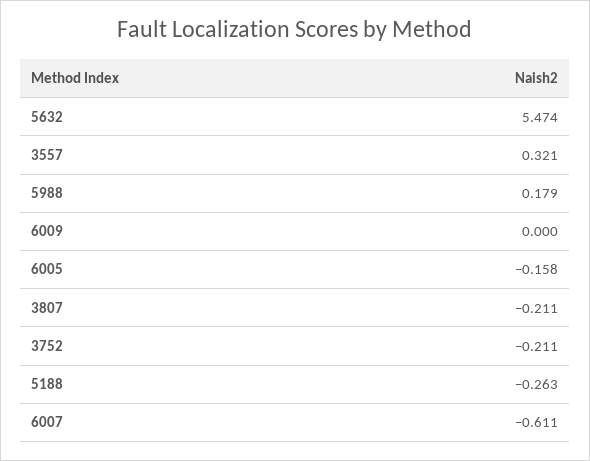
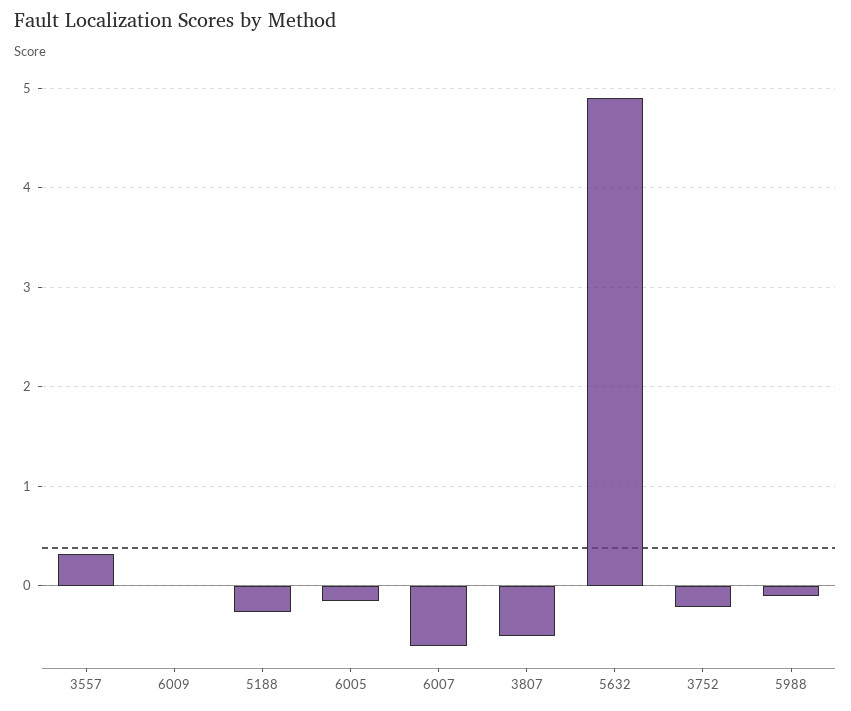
  {
-   "5632": 5.474,
+   "5632": 4.9,
    "3557": 0.321,
-   "5988": 0.179,
+   "5988": -0.1,
    "6009": 0,
    "6005": -0.158,
-   "3807": -0.211,
+   "3807": -0.5,
    "3752": -0.211,
    "5188": -0.263,
    "6007": -0.611
  }

